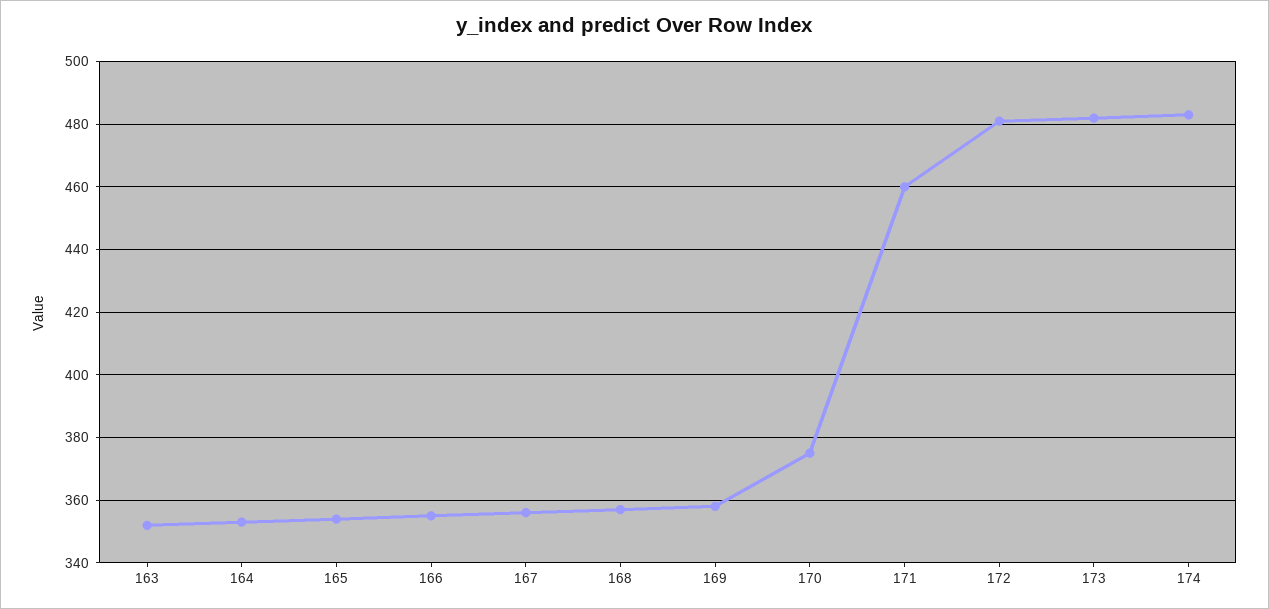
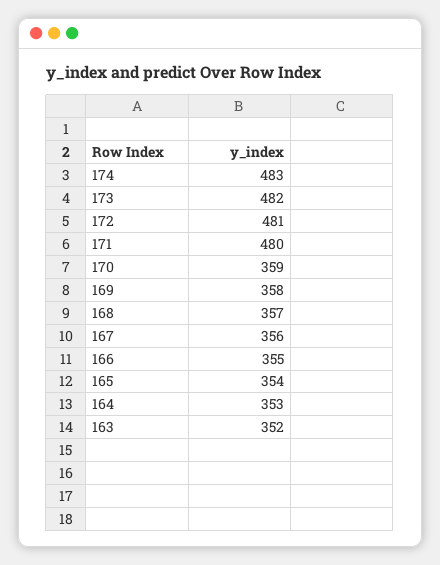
  {
    "163": 352,
    "164": 353,
    "165": 354,
    "166": 355,
    "167": 356,
    "168": 357,
    "169": 358,
-   "170": 375,
+   "170": 359,
-   "171": 460,
+   "171": 480,
    "172": 481,
    "173": 482,
    "174": 483
  }

